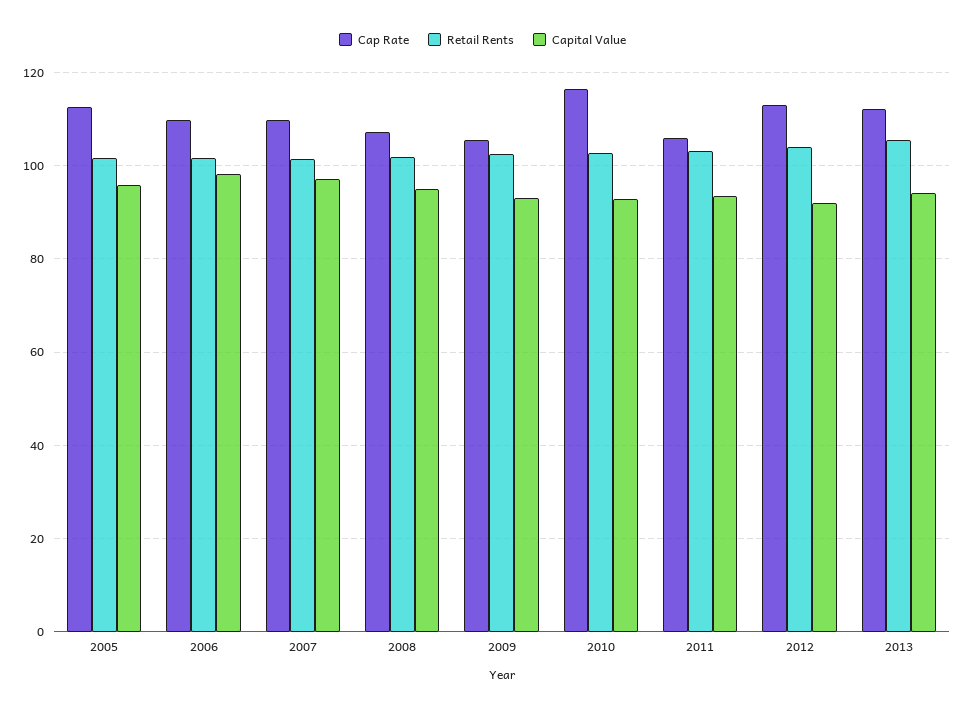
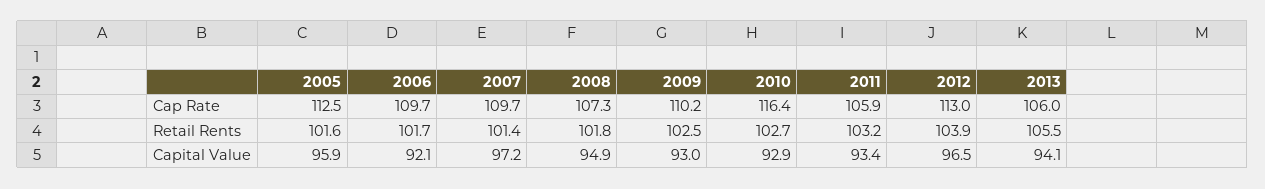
  {
    "Cap Rate": {
      "2005": 112.5,
      "2006": 109.7,
      "2007": 109.7,
      "2008": 107.3,
-     "2009": 106,
+     "2009": 110.2,
      "2010": 116.4,
      "2011": 105.9,
      "2012": 113,
-     "2013": 112
+     "2013": 106
    },
    "Retail Rents": {
      "2005": 101.6,
      "2006": 101.7,
      "2007": 101.4,
      "2008": 101.8,
      "2009": 102.5,
      "2010": 102.7,
      "2011": 103.2,
      "2012": 103.9,
      "2013": 105.5
    },
    "Capital Value": {
      "2005": 95.9,
-     "2006": 98,
+     "2006": 92.1,
      "2007": 97.2,
      "2008": 94.9,
      "2009": 93,
      "2010": 92.9,
      "2011": 93.4,
-     "2012": 92,
+     "2012": 96.5,
      "2013": 94.1
    }
  }

